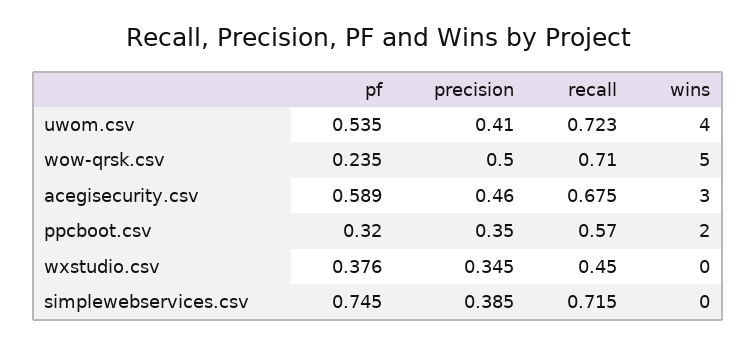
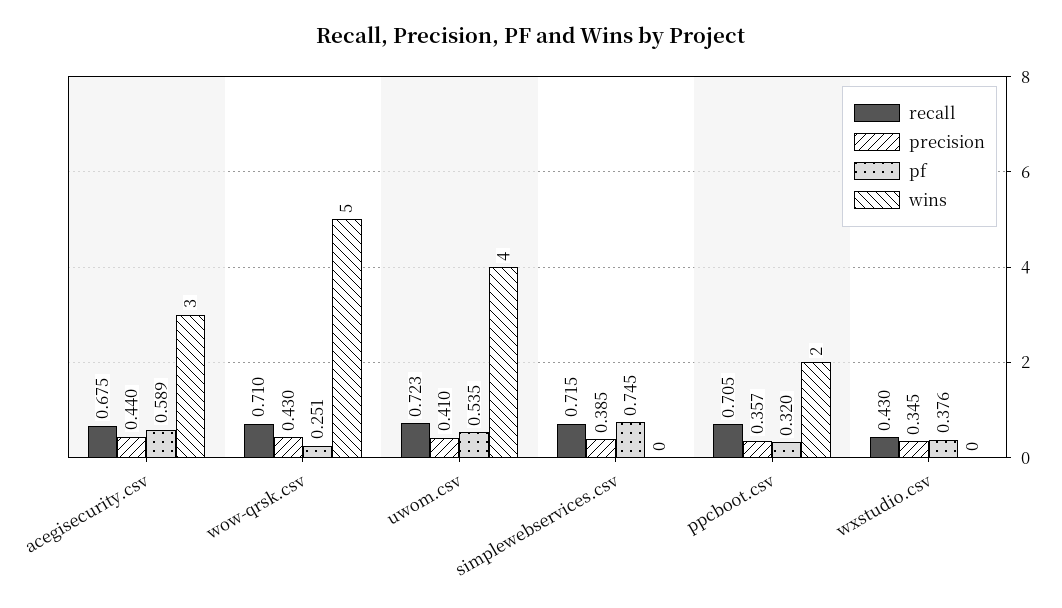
  {
    "pf": {
      "uwom.csv": 0.535,
-     "wow-qrsk.csv": 0.235,
+     "wow-qrsk.csv": 0.251,
      "acegisecurity.csv": 0.589,
      "ppcboot.csv": 0.32,
      "wxstudio.csv": 0.376,
      "simplewebservices.csv": 0.745
    },
    "precision": {
      "uwom.csv": 0.41,
-     "wow-qrsk.csv": 0.5,
+     "wow-qrsk.csv": 0.43,
-     "acegisecurity.csv": 0.46,
+     "acegisecurity.csv": 0.44,
-     "ppcboot.csv": 0.35,
+     "ppcboot.csv": 0.357,
      "wxstudio.csv": 0.345,
      "simplewebservices.csv": 0.385
    },
    "recall": {
      "uwom.csv": 0.723,
      "wow-qrsk.csv": 0.71,
      "acegisecurity.csv": 0.675,
-     "ppcboot.csv": 0.57,
+     "ppcboot.csv": 0.705,
-     "wxstudio.csv": 0.45,
+     "wxstudio.csv": 0.43,
      "simplewebservices.csv": 0.715
    },
    "wins": {
      "uwom.csv": 4,
      "wow-qrsk.csv": 5,
      "acegisecurity.csv": 3,
      "ppcboot.csv": 2,
      "wxstudio.csv": 0,
      "simplewebservices.csv": 0
    }
  }

